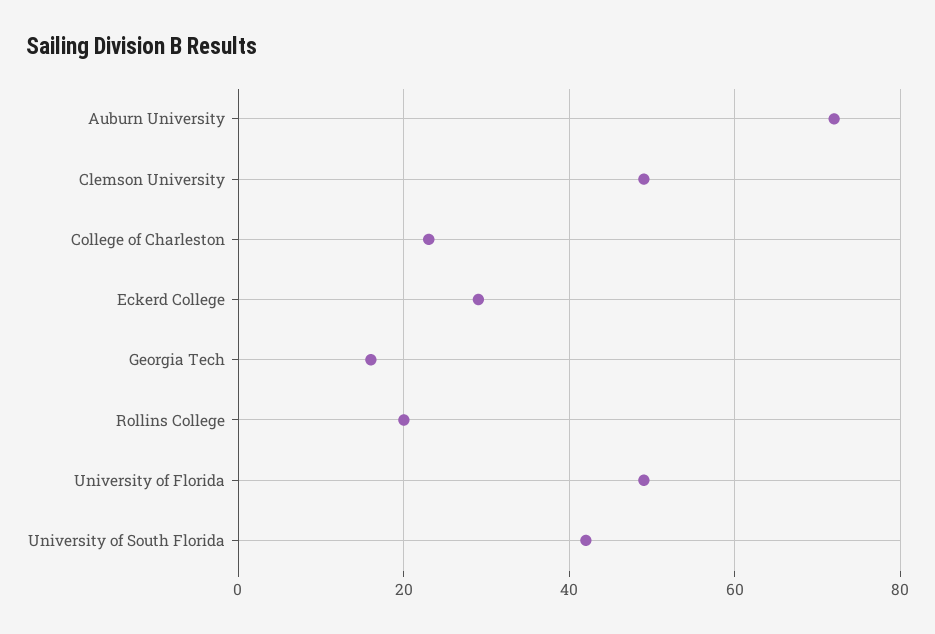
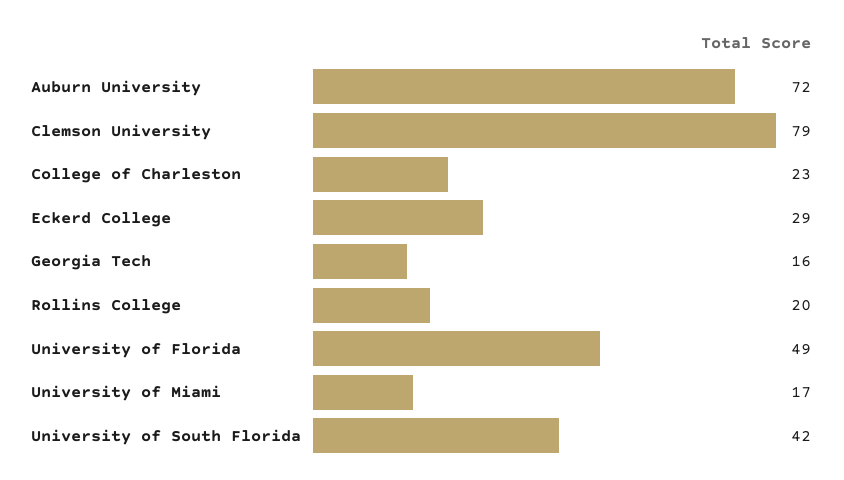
  {
    "Auburn University": 72,
-   "Clemson University": 50,
+   "Clemson University": 79,
    "College of Charleston": 23,
    "Eckerd College": 29,
    "Georgia Tech": 16,
    "Rollins College": 20,
    "University of Florida": 49,
-   "University of South Florida": 42
+   "University of South Florida": 42,
+   "University of Miami": 17
  }

